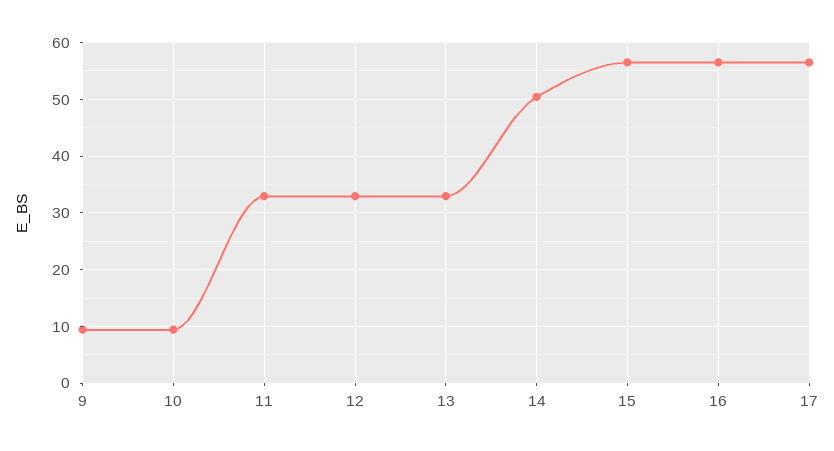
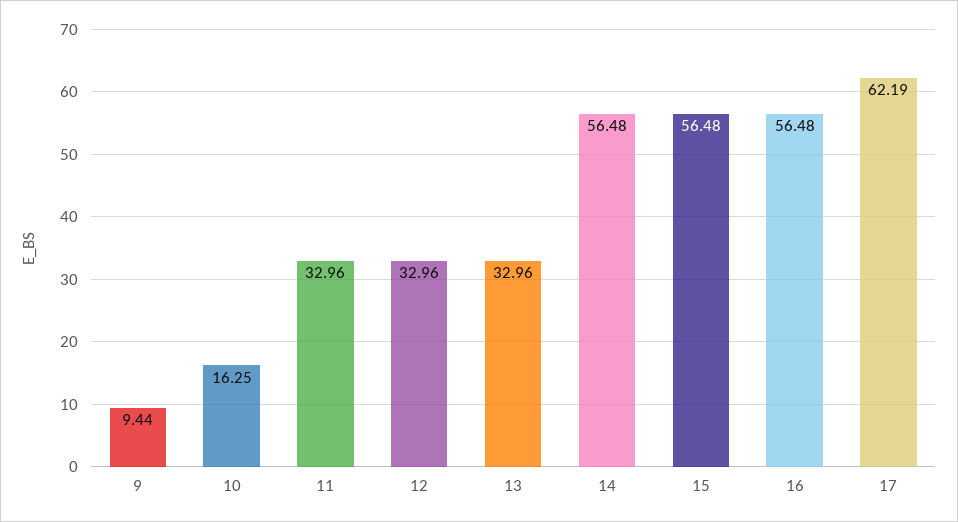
  {
    "9": 9.44,
-   "10": 10,
+   "10": 16.25,
    "11": 32.96,
    "12": 32.96,
    "13": 32.96,
-   "14": 50,
+   "14": 56.48,
    "15": 56.48,
    "16": 56.48,
-   "17": 56
+   "17": 62.19
  }

